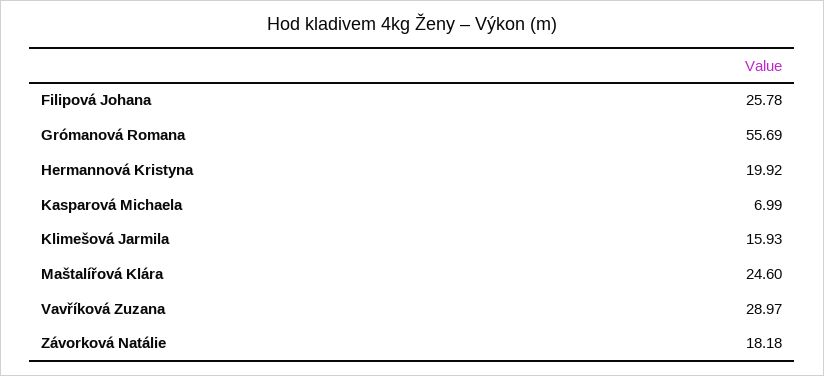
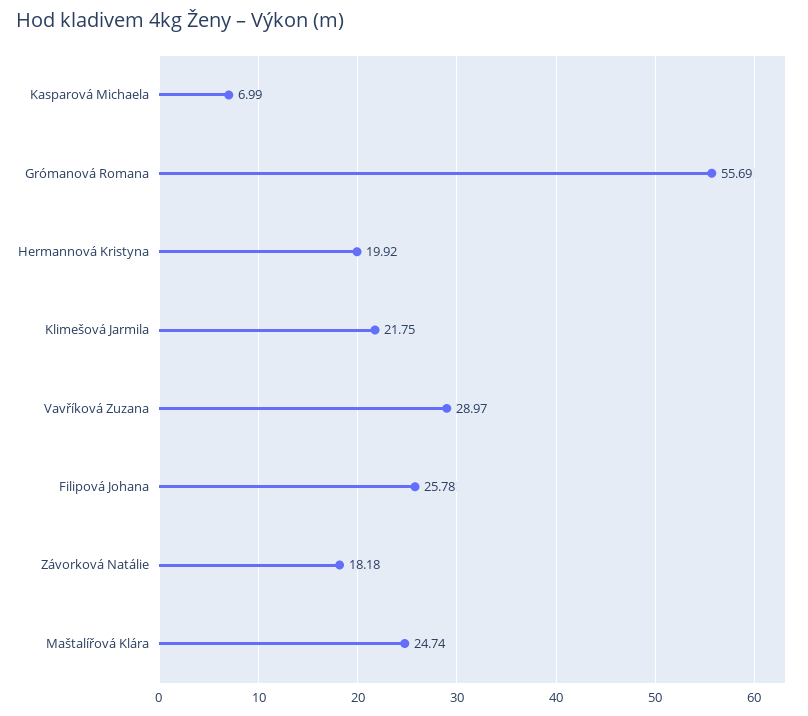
  {
    "Filipová Johana": 25.78,
    "Grómanová Romana": 55.69,
    "Hermannová Kristyna": 19.92,
    "Kasparová Michaela": 6.99,
-   "Klimešová Jarmila": 15.93,
+   "Klimešová Jarmila": 21.75,
-   "Maštalířová Klára": 24.6,
+   "Maštalířová Klára": 24.74,
    "Vavříková Zuzana": 28.97,
    "Závorková Natálie": 18.18
  }

